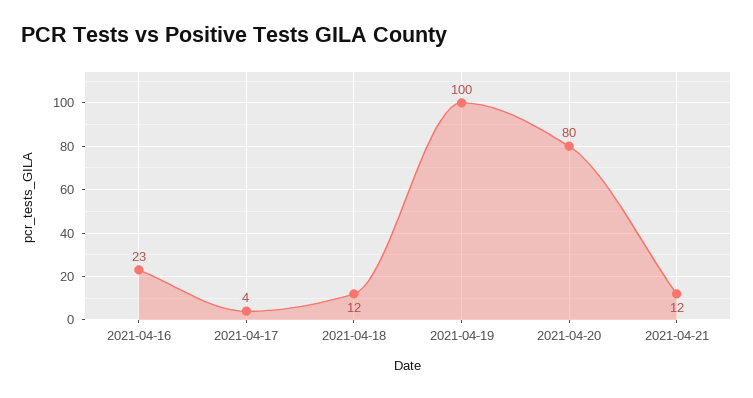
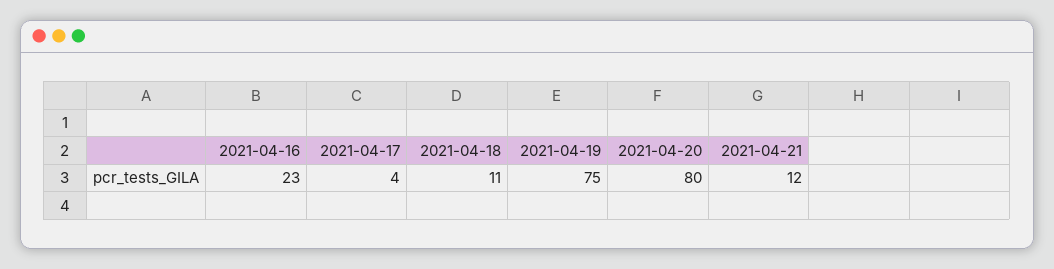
  {
    "2021-04-16": 23,
    "2021-04-17": 4,
-   "2021-04-18": 12,
+   "2021-04-18": 11,
-   "2021-04-19": 100,
+   "2021-04-19": 75,
    "2021-04-20": 80,
    "2021-04-21": 12
  }

